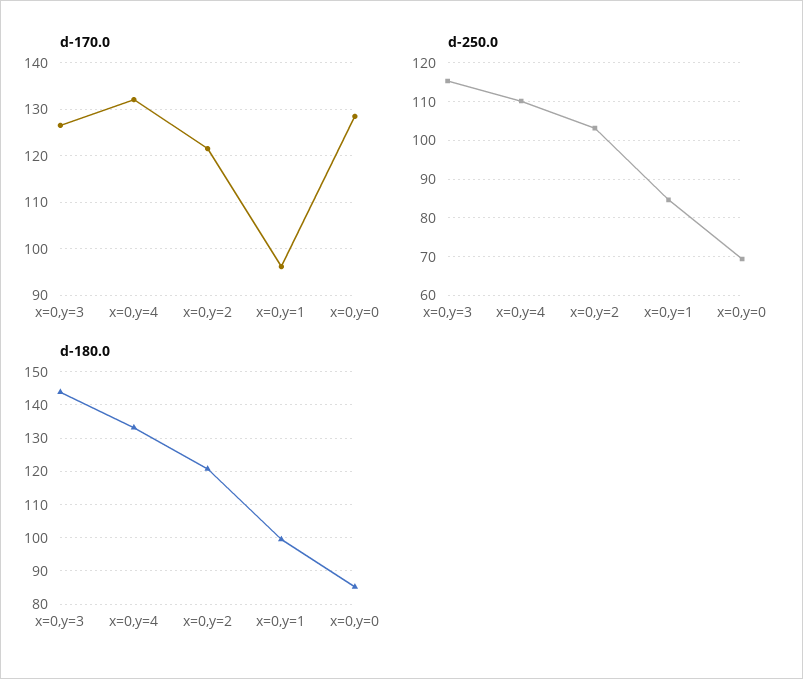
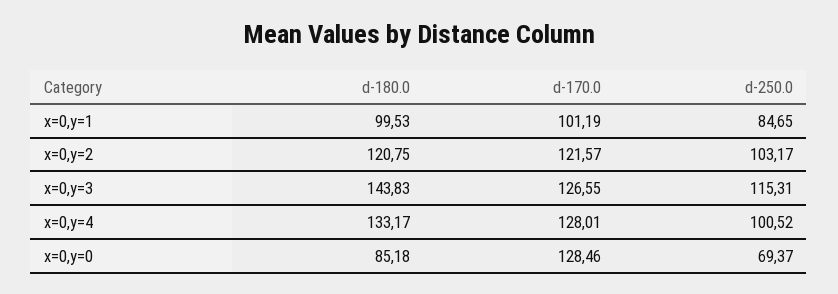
  {
    "d-170.0": {
      "x=0,y=3": 126.55,
-     "x=0,y=4": 132,
+     "x=0,y=4": 128.01,
      "x=0,y=2": 121.57,
-     "x=0,y=1": 96,
+     "x=0,y=1": 101.19,
      "x=0,y=0": 128.46
    },
    "d-250.0": {
      "x=0,y=3": 115.31,
-     "x=0,y=4": 110,
+     "x=0,y=4": 100.52,
      "x=0,y=2": 103.17,
      "x=0,y=1": 84.65,
      "x=0,y=0": 69.37
    },
    "d-180.0": {
      "x=0,y=3": 143.83,
      "x=0,y=4": 133.17,
      "x=0,y=2": 120.75,
      "x=0,y=1": 99.53,
      "x=0,y=0": 85.18
    }
  }

